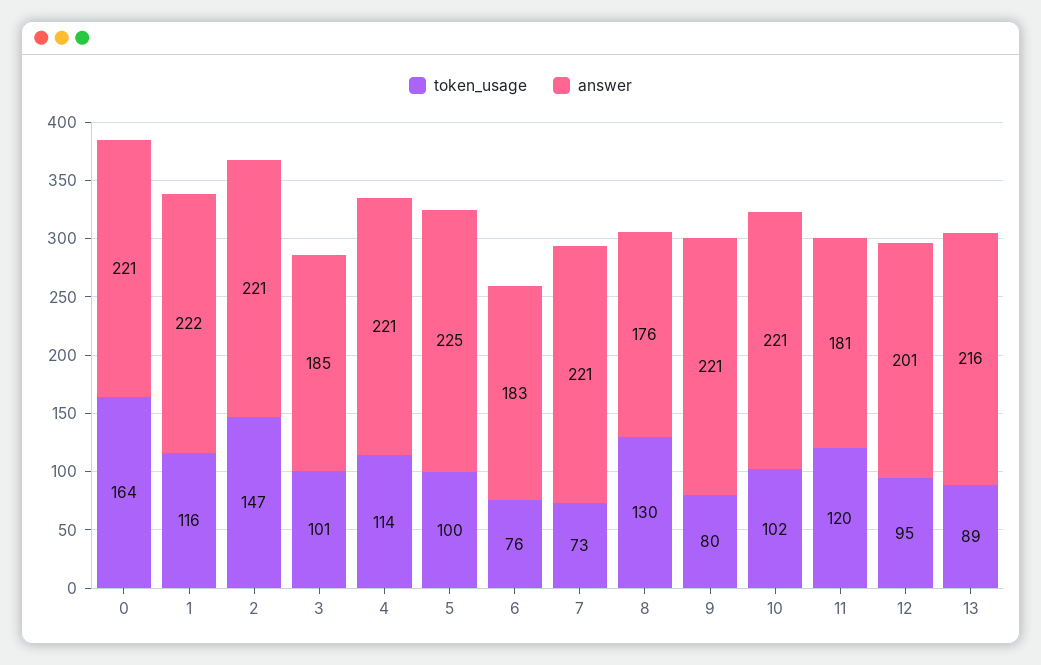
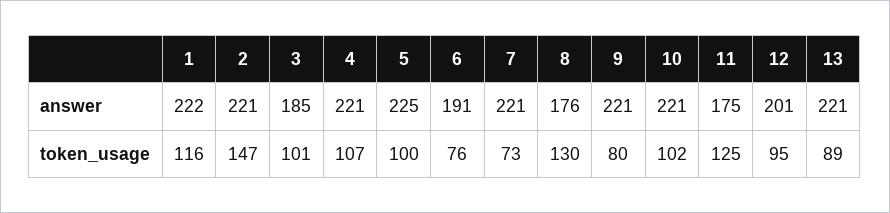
  {
    "token_usage": {
-     "0": 164,
      "1": 116,
      "2": 147,
      "3": 101,
-     "4": 114,
+     "4": 107,
      "5": 100,
      "6": 76,
      "7": 73,
      "8": 130,
      "9": 80,
      "10": 102,
-     "11": 120,
+     "11": 125,
      "12": 95,
      "13": 89
    },
    "answer": {
-     "0": 221,
      "1": 222,
      "2": 221,
      "3": 185,
      "4": 221,
      "5": 225,
-     "6": 183,
+     "6": 191,
      "7": 221,
      "8": 176,
      "9": 221,
      "10": 221,
-     "11": 181,
+     "11": 175,
      "12": 201,
-     "13": 216
+     "13": 221
    }
  }

